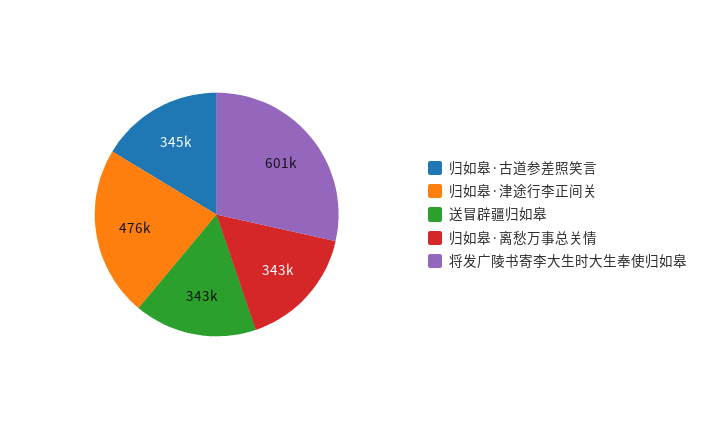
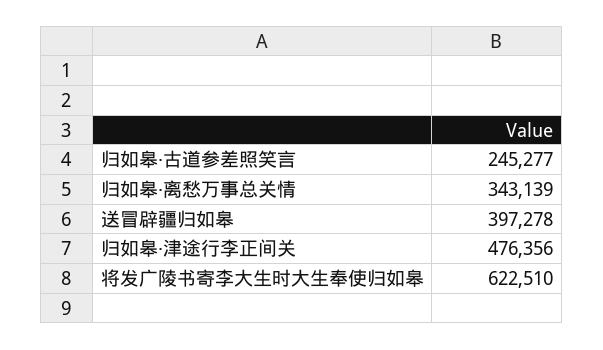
  {
-   "归如皋·古道参差照笑言": 345000,
+   "归如皋·古道参差照笑言": 245277,
    "归如皋·津途行李正间关": 476356,
-   "送冒辟疆归如皋": 343000,
+   "送冒辟疆归如皋": 397278,
    "归如皋·离愁万事总关情": 343139,
-   "将发广陵书寄李大生时大生奉使归如皋": 601000
+   "将发广陵书寄李大生时大生奉使归如皋": 622510
  }

